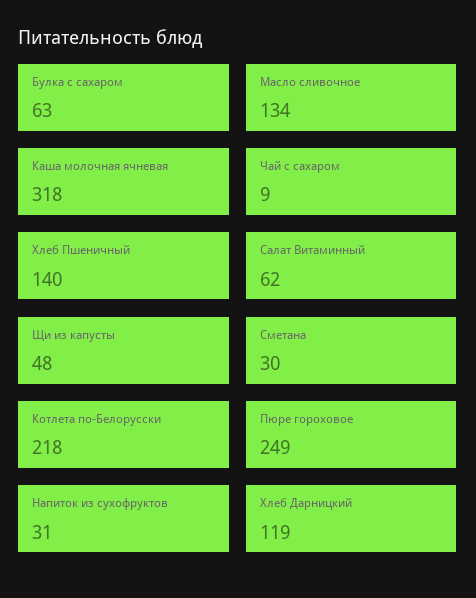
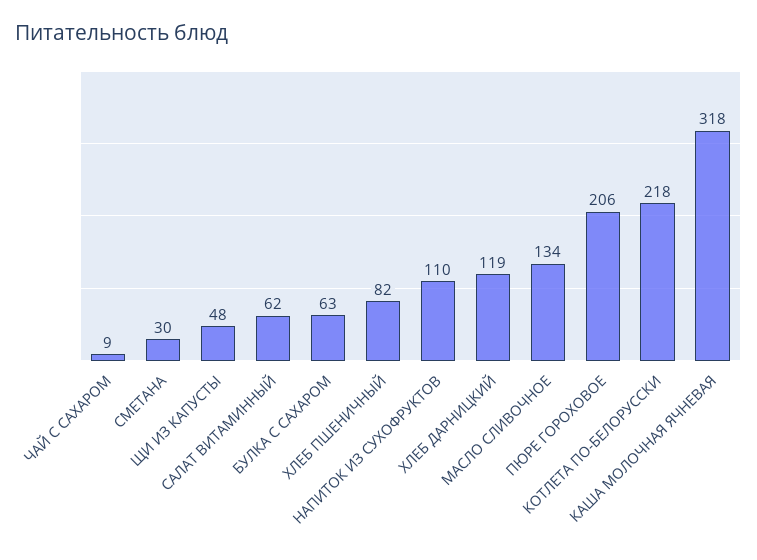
  {
    "Булка с сахаром": 63,
    "Масло сливочное": 134,
    "Каша молочная ячневая": 318,
    "Чай с сахаром": 9,
-   "Хлеб Пшеничный": 140,
+   "Хлеб Пшеничный": 82,
    "Салат Витаминный": 62,
    "Щи из капусты": 48,
    "Сметана": 30,
    "Котлета по-Белорусски": 218,
-   "Пюре гороховое": 249,
+   "Пюре гороховое": 206,
-   "Напиток из сухофруктов": 31,
+   "Напиток из сухофруктов": 110,
    "Хлеб Дарницкий": 119
  }

